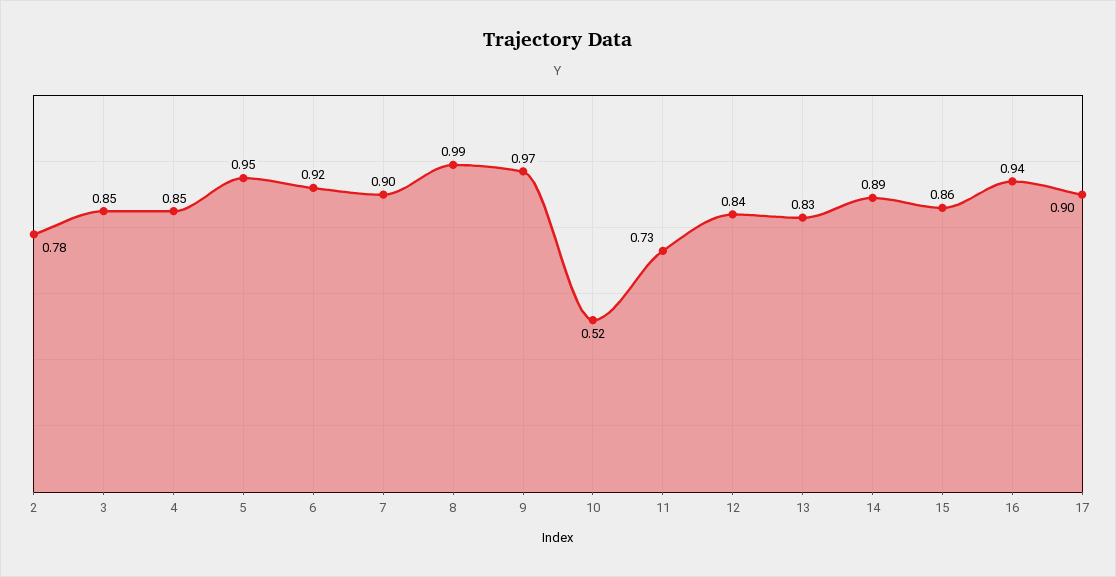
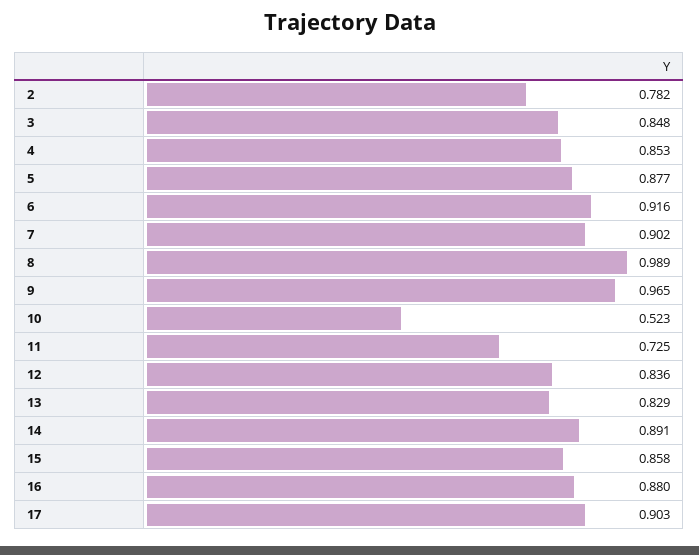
  {
    "2": 0.782,
    "3": 0.848,
    "4": 0.853,
-   "5": 0.95,
+   "5": 0.877,
    "6": 0.916,
    "7": 0.902,
    "8": 0.989,
    "9": 0.965,
    "10": 0.523,
    "11": 0.725,
    "12": 0.836,
    "13": 0.829,
    "14": 0.891,
    "15": 0.858,
-   "16": 0.94,
+   "16": 0.88,
    "17": 0.903
  }

